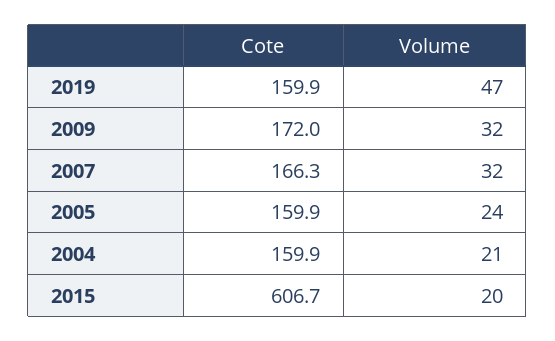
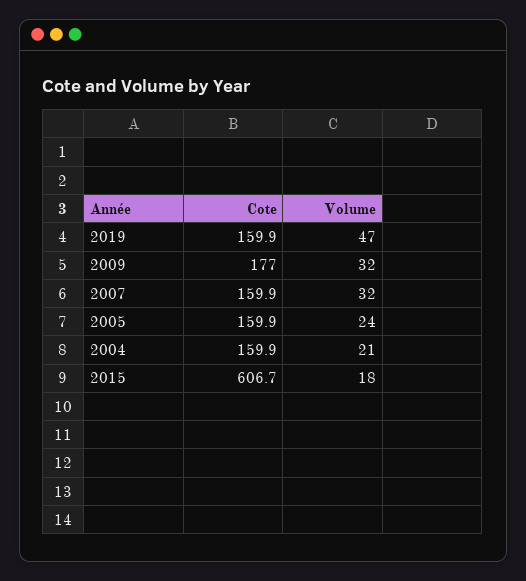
  {
    "Cote": {
      "2019": 159.9,
-     "2009": 172,
+     "2009": 177,
-     "2007": 166.3,
+     "2007": 159.9,
      "2005": 159.9,
      "2004": 159.9,
      "2015": 606.7
    },
    "Volume": {
      "2019": 47,
      "2009": 32,
      "2007": 32,
      "2005": 24,
      "2004": 21,
-     "2015": 20
+     "2015": 18
    }
  }

